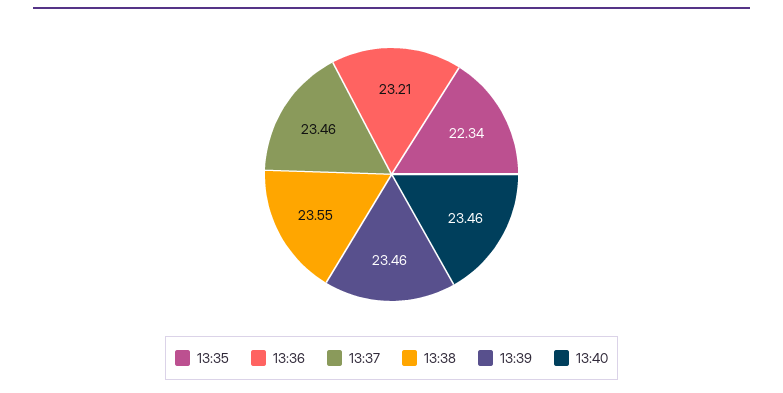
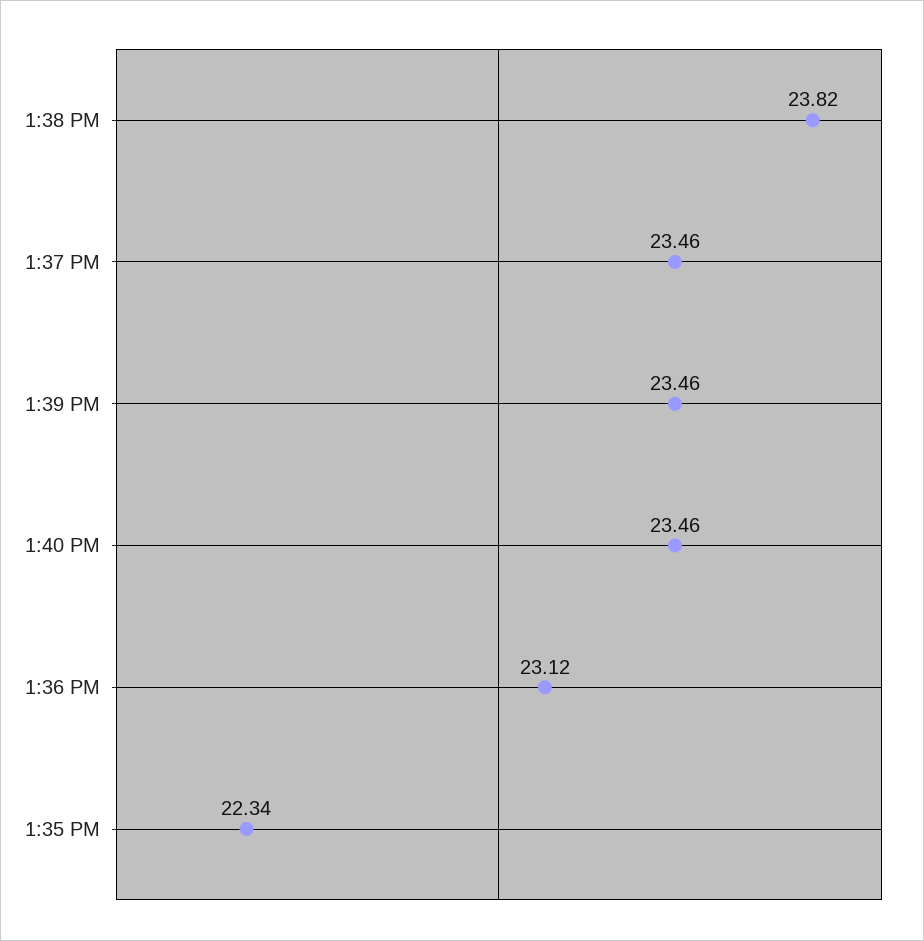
  {
    "13:35": 22.34,
-   "13:36": 23.21,
+   "13:36": 23.12,
    "13:37": 23.46,
-   "13:38": 23.55,
+   "13:38": 23.82,
    "13:39": 23.46,
    "13:40": 23.46
  }

